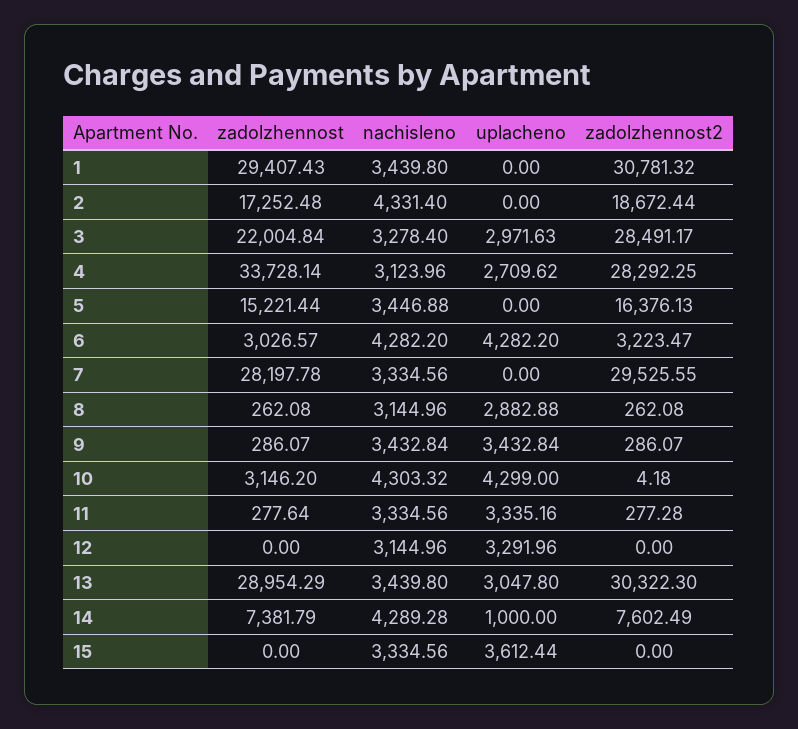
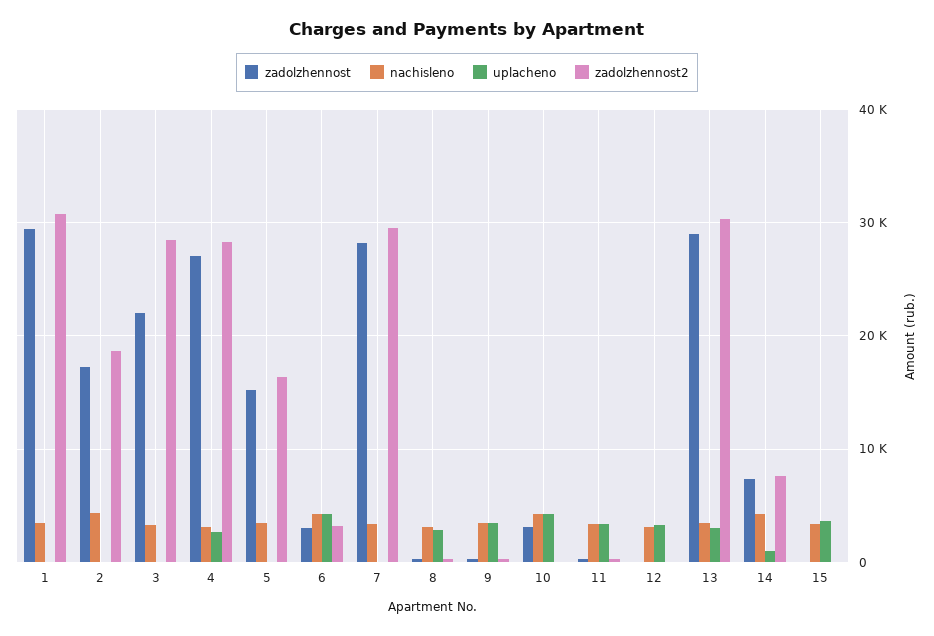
  {
    "zadolzhennost": {
      "1": 29407.43,
      "2": 17252.48,
      "3": 22004.84,
-     "4": 33728.14,
+     "4": 27000,
      "5": 15221.44,
      "6": 3026.57,
      "7": 28197.78,
      "8": 262.08,
      "9": 286.07,
      "10": 3146.2,
      "11": 277.64,
      "12": 0,
      "13": 28954.29,
      "14": 7381.79,
      "15": 0
    },
    "nachisleno": {
      "1": 3439.8,
      "2": 4331.4,
      "3": 3278.4,
      "4": 3123.96,
      "5": 3446.88,
      "6": 4282.2,
      "7": 3334.56,
      "8": 3144.96,
      "9": 3432.84,
      "10": 4303.32,
      "11": 3334.56,
      "12": 3144.96,
      "13": 3439.8,
      "14": 4289.28,
      "15": 3334.56
    },
    "uplacheno": {
      "1": 0,
      "2": 0,
-     "3": 2971.63,
+     "3": 0,
      "4": 2709.62,
      "5": 0,
      "6": 4282.2,
      "7": 0,
      "8": 2882.88,
      "9": 3432.84,
      "10": 4299,
      "11": 3335.16,
      "12": 3291.96,
      "13": 3047.8,
      "14": 1000,
      "15": 3612.44
    },
    "zadolzhennost2": {
      "1": 30781.32,
      "2": 18672.44,
      "3": 28491.17,
      "4": 28292.25,
      "5": 16376.13,
      "6": 3223.47,
      "7": 29525.55,
      "8": 262.08,
      "9": 286.07,
      "10": 4.18,
      "11": 277.28,
      "12": 0,
      "13": 30322.3,
      "14": 7602.49,
      "15": 0
    }
  }

